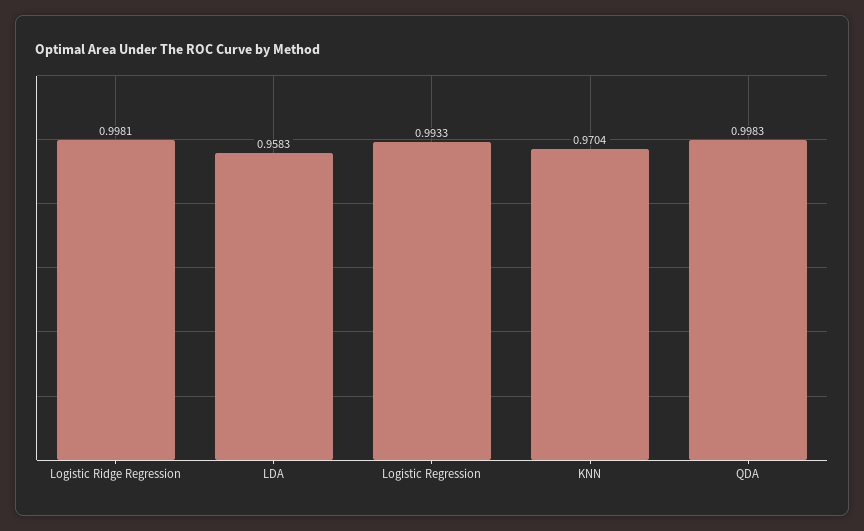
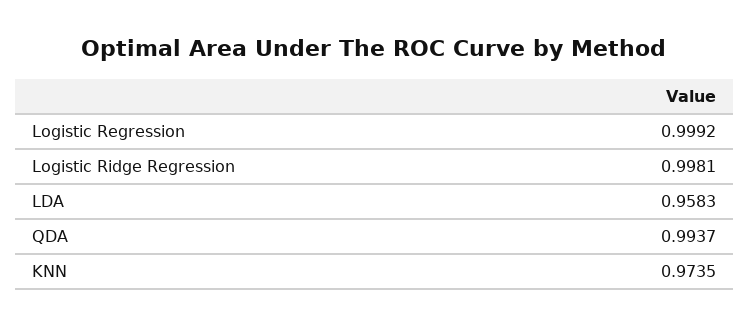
  {
    "Logistic Ridge Regression": 0.9981,
    "LDA": 0.9583,
-   "Logistic Regression": 0.9933,
+   "Logistic Regression": 0.9992,
-   "KNN": 0.9704,
+   "KNN": 0.9735,
-   "QDA": 0.9983
+   "QDA": 0.9937
  }

